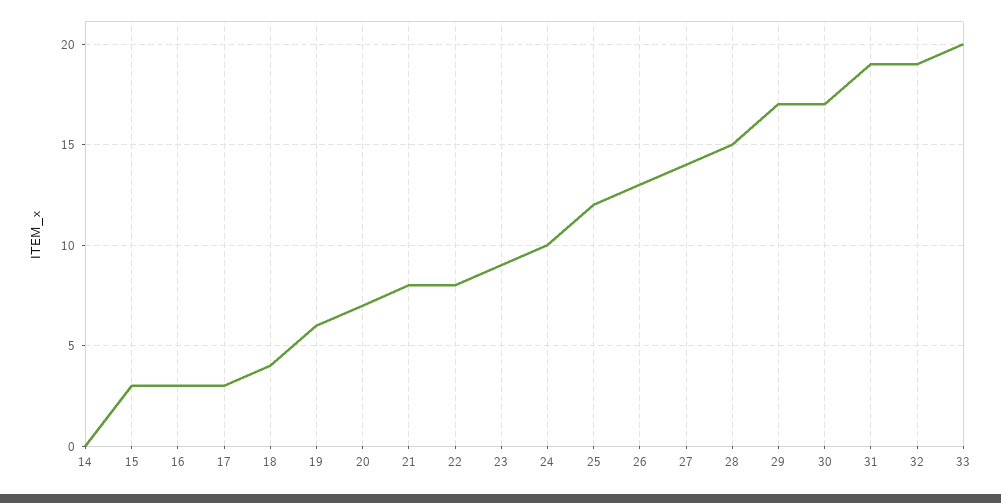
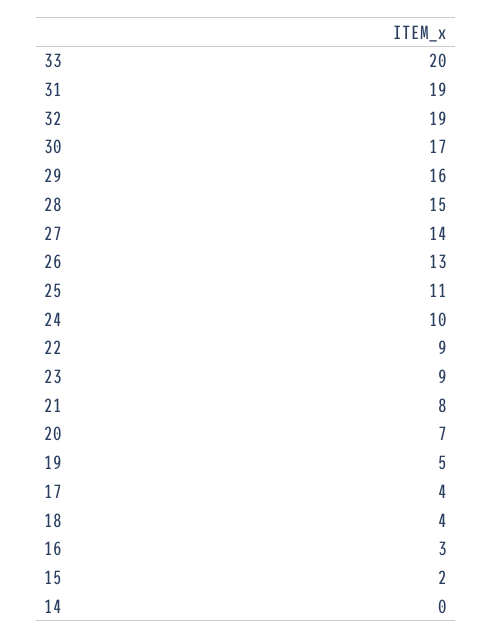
  {
    "14": 0,
-   "15": 3,
+   "15": 2,
    "16": 3,
-   "17": 3,
+   "17": 4,
    "18": 4,
-   "19": 6,
+   "19": 5,
    "20": 7,
    "21": 8,
-   "22": 8,
+   "22": 9,
    "23": 9,
    "24": 10,
-   "25": 12,
+   "25": 11,
    "26": 13,
    "27": 14,
    "28": 15,
-   "29": 17,
+   "29": 16,
    "30": 17,
    "31": 19,
    "32": 19,
    "33": 20
  }

